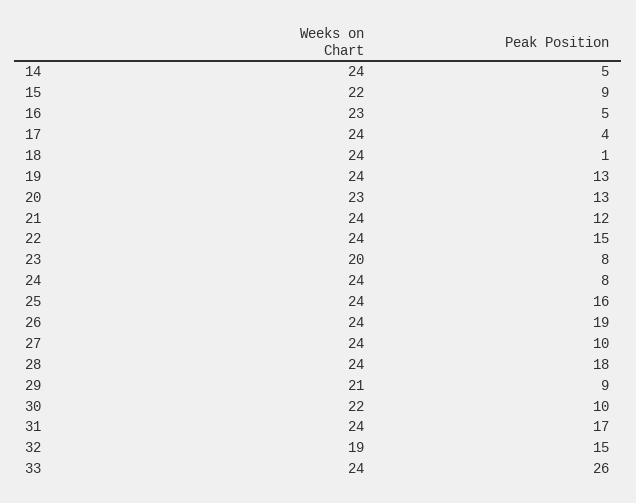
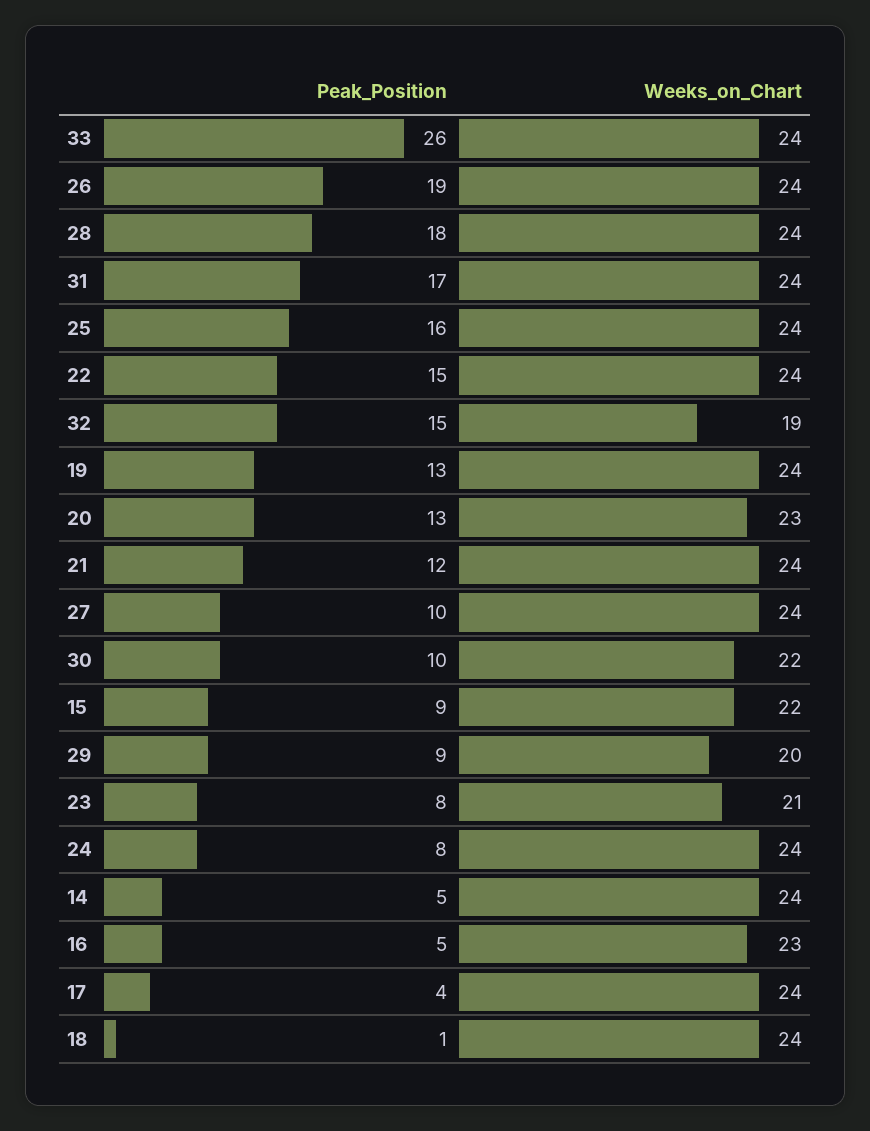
  {
    "Weeks on Chart": {
      "14": 24,
      "15": 22,
      "16": 23,
      "17": 24,
      "18": 24,
      "19": 24,
      "20": 23,
      "21": 24,
      "22": 24,
-     "23": 20,
+     "23": 21,
      "24": 24,
      "25": 24,
      "26": 24,
      "27": 24,
      "28": 24,
-     "29": 21,
+     "29": 20,
      "30": 22,
      "31": 24,
      "32": 19,
      "33": 24
    },
    "Peak Position": {
      "14": 5,
      "15": 9,
      "16": 5,
      "17": 4,
      "18": 1,
      "19": 13,
      "20": 13,
      "21": 12,
      "22": 15,
      "23": 8,
      "24": 8,
      "25": 16,
      "26": 19,
      "27": 10,
      "28": 18,
      "29": 9,
      "30": 10,
      "31": 17,
      "32": 15,
      "33": 26
    }
  }

